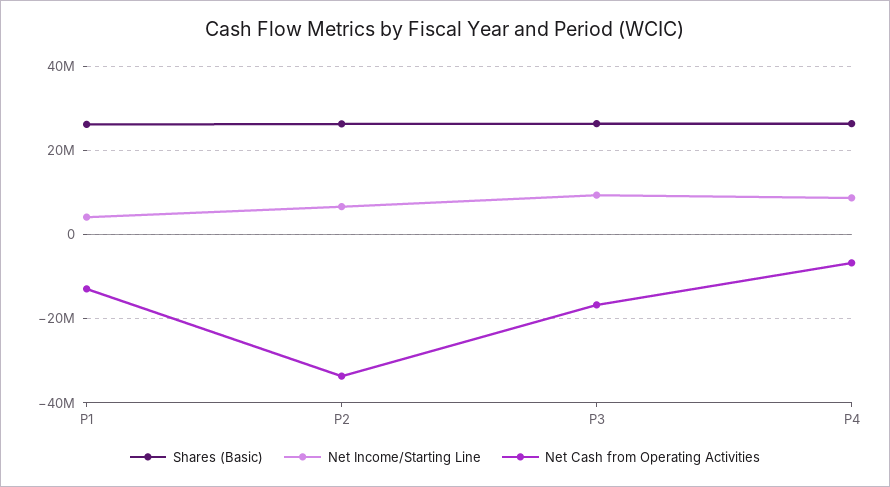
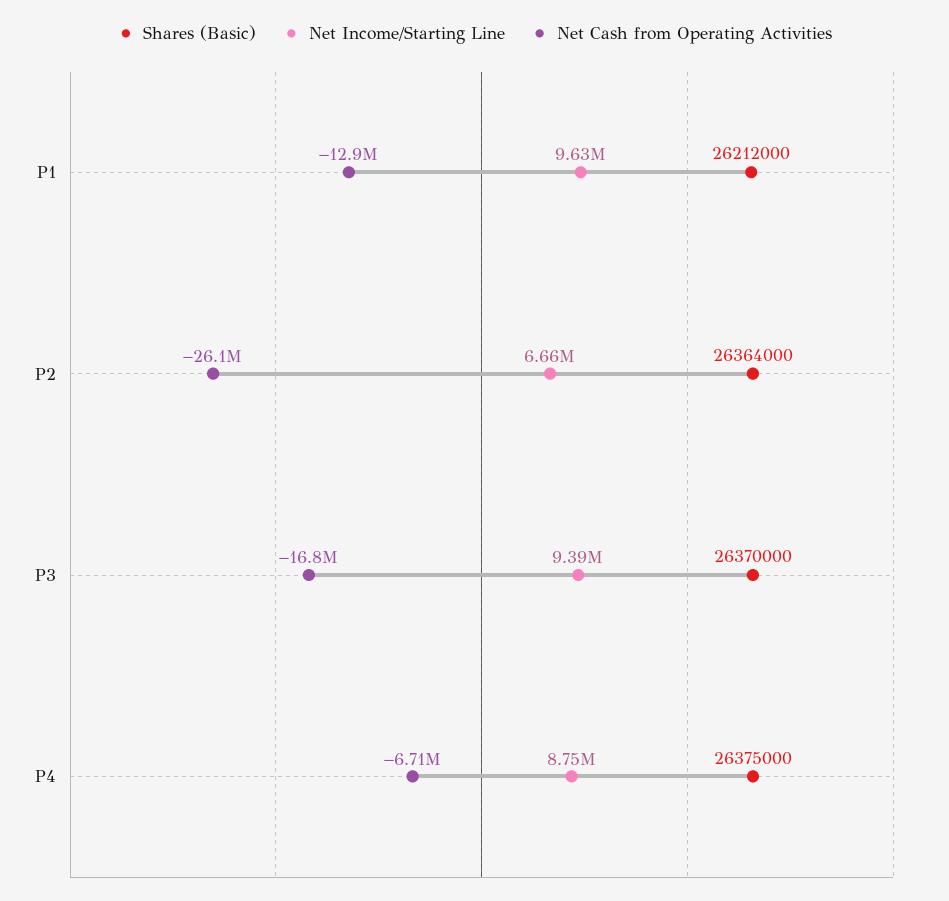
  {
    "Shares (Basic)": {
      "P1": 26212000,
      "P2": 26364000,
      "P3": 26370000,
      "P4": 26375000
    },
    "Net Income/Starting Line": {
-     "P1": 4000000,
+     "P1": 9630000,
      "P2": 6660000,
      "P3": 9390000,
      "P4": 8750000
    },
    "Net Cash from Operating Activities": {
      "P1": -12900000,
-     "P2": -34000000,
+     "P2": -26100000,
      "P3": -16800000,
      "P4": -6710000
    }
  }

